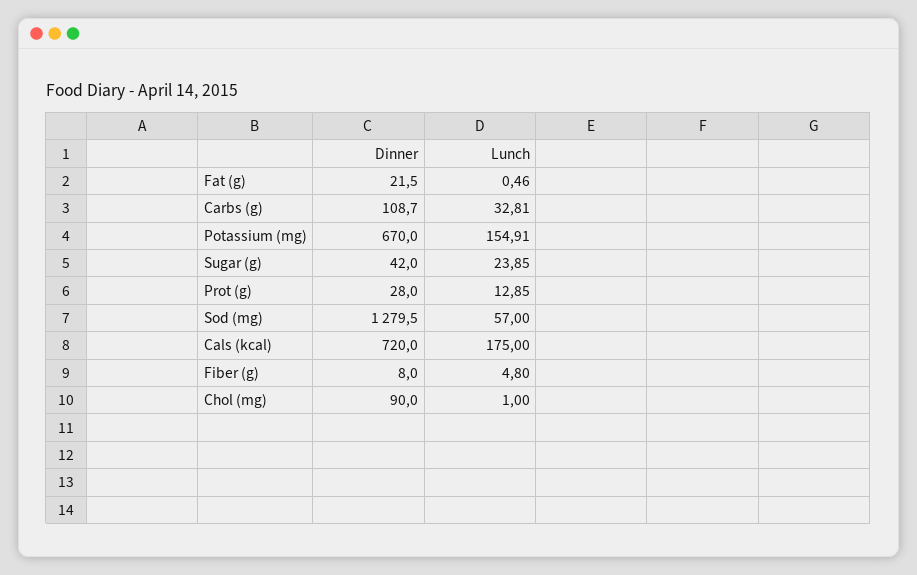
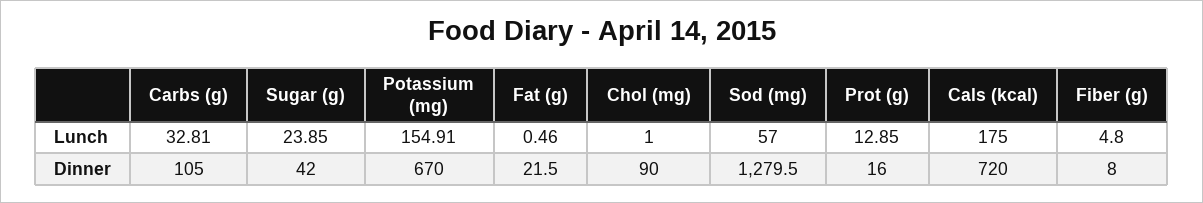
  {
    "Dinner": {
      "Fat (g)": 21.5,
-     "Carbs (g)": 108.7,
+     "Carbs (g)": 105,
      "Potassium (mg)": 670,
      "Sugar (g)": 42,
-     "Prot (g)": 28,
+     "Prot (g)": 16,
      "Sod (mg)": 1279.5,
      "Cals (kcal)": 720,
      "Fiber (g)": 8,
      "Chol (mg)": 90
    },
    "Lunch": {
      "Fat (g)": 0.46,
      "Carbs (g)": 32.81,
      "Potassium (mg)": 154.91,
      "Sugar (g)": 23.85,
      "Prot (g)": 12.85,
      "Sod (mg)": 57,
      "Cals (kcal)": 175,
      "Fiber (g)": 4.8,
      "Chol (mg)": 1
    }
  }

